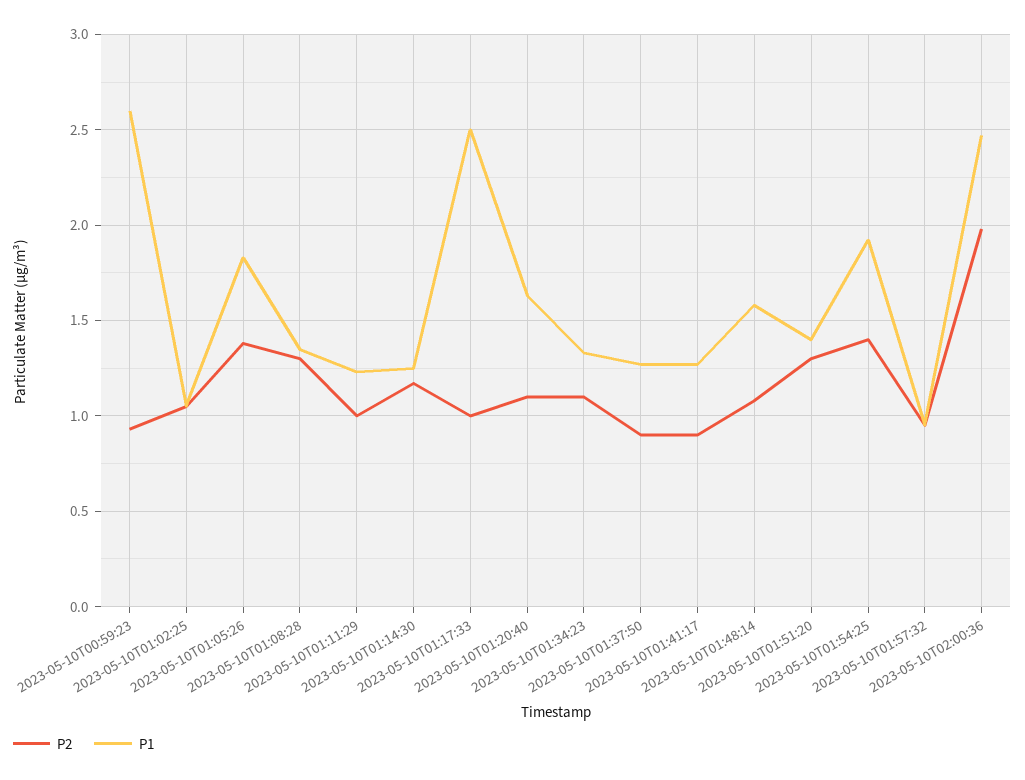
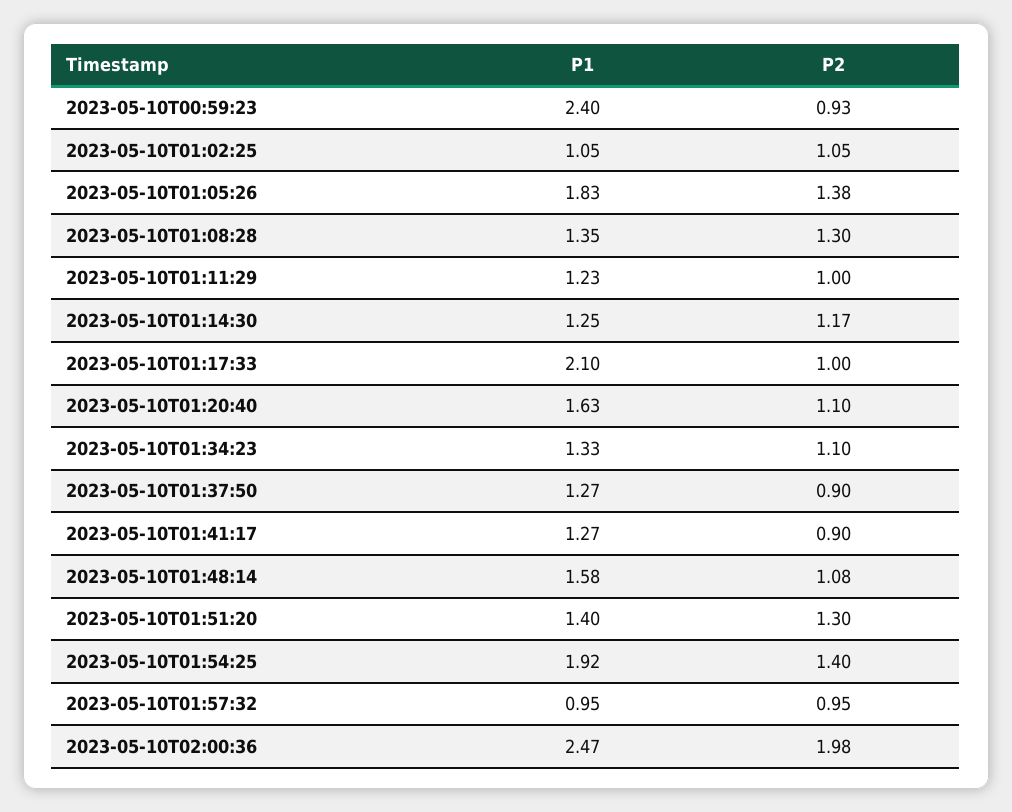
  {
    "P2": {
      "2023-05-10T00:59:23": 0.93,
      "2023-05-10T01:02:25": 1.05,
      "2023-05-10T01:05:26": 1.38,
      "2023-05-10T01:08:28": 1.3,
      "2023-05-10T01:11:29": 1,
      "2023-05-10T01:14:30": 1.17,
      "2023-05-10T01:17:33": 1,
      "2023-05-10T01:20:40": 1.1,
      "2023-05-10T01:34:23": 1.1,
      "2023-05-10T01:37:50": 0.9,
      "2023-05-10T01:41:17": 0.9,
      "2023-05-10T01:48:14": 1.08,
      "2023-05-10T01:51:20": 1.3,
      "2023-05-10T01:54:25": 1.4,
      "2023-05-10T01:57:32": 0.95,
      "2023-05-10T02:00:36": 1.98
    },
    "P1": {
-     "2023-05-10T00:59:23": 2.6,
+     "2023-05-10T00:59:23": 2.4,
      "2023-05-10T01:02:25": 1.05,
      "2023-05-10T01:05:26": 1.83,
      "2023-05-10T01:08:28": 1.35,
      "2023-05-10T01:11:29": 1.23,
      "2023-05-10T01:14:30": 1.25,
-     "2023-05-10T01:17:33": 2.5,
+     "2023-05-10T01:17:33": 2.1,
      "2023-05-10T01:20:40": 1.63,
      "2023-05-10T01:34:23": 1.33,
      "2023-05-10T01:37:50": 1.27,
      "2023-05-10T01:41:17": 1.27,
      "2023-05-10T01:48:14": 1.58,
      "2023-05-10T01:51:20": 1.4,
      "2023-05-10T01:54:25": 1.92,
      "2023-05-10T01:57:32": 0.95,
      "2023-05-10T02:00:36": 2.47
    }
  }

